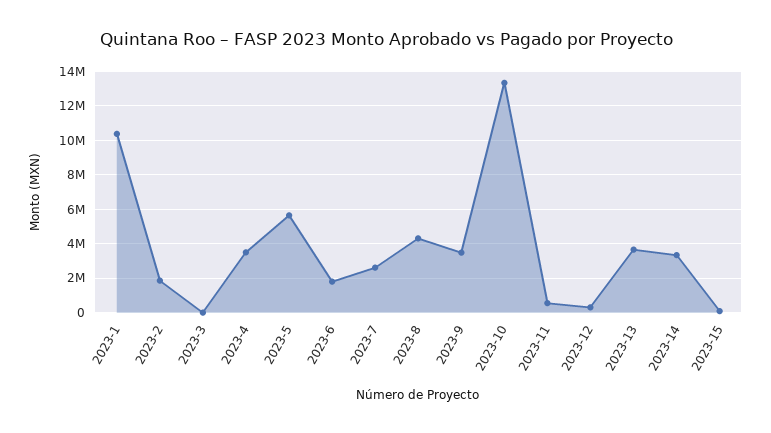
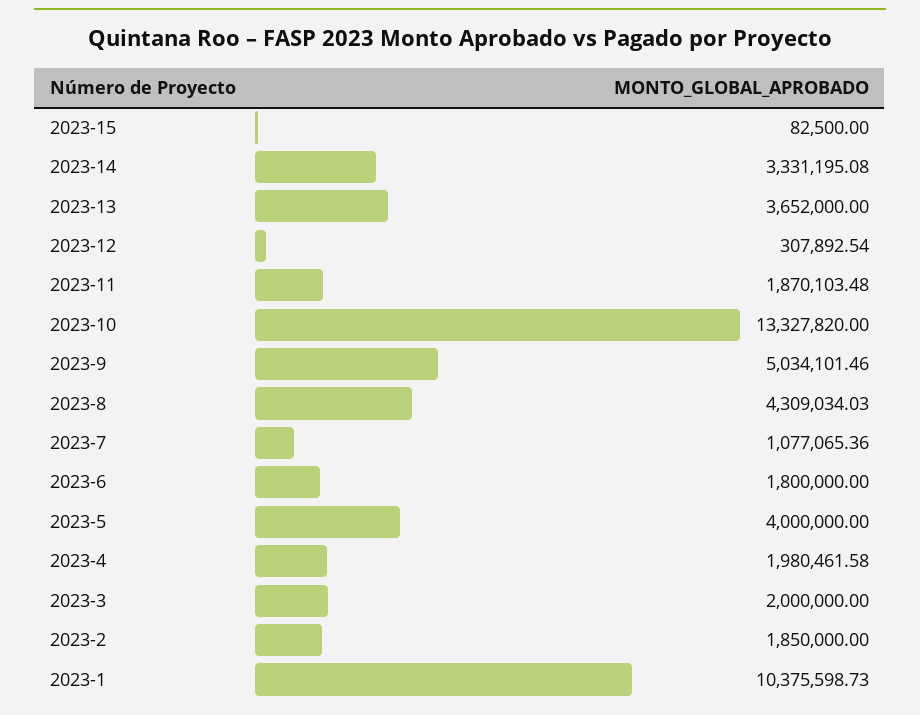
  {
    "2023-1": 10375598.73,
    "2023-2": 1850000,
-   "2023-3": 0,
+   "2023-3": 2000000,
-   "2023-4": 3500000,
+   "2023-4": 1980461.58,
-   "2023-5": 5500000,
+   "2023-5": 4000000,
    "2023-6": 1800000,
-   "2023-7": 2500000,
+   "2023-7": 1077065.36,
    "2023-8": 4309034.03,
-   "2023-9": 3500000,
+   "2023-9": 5034101.46,
    "2023-10": 13327820,
-   "2023-11": 500000,
+   "2023-11": 1870103.48,
    "2023-12": 307892.54,
    "2023-13": 3652000,
    "2023-14": 3331195.08,
    "2023-15": 82500
  }

